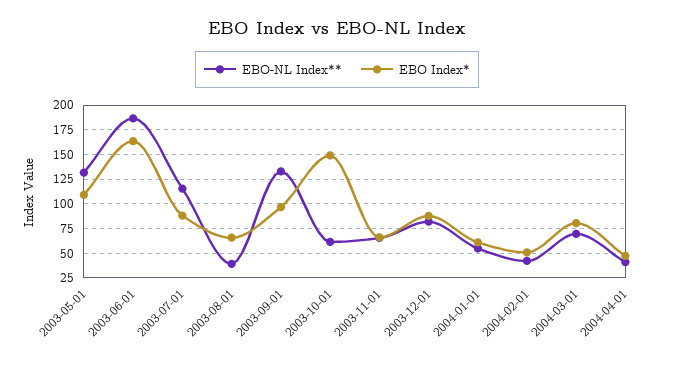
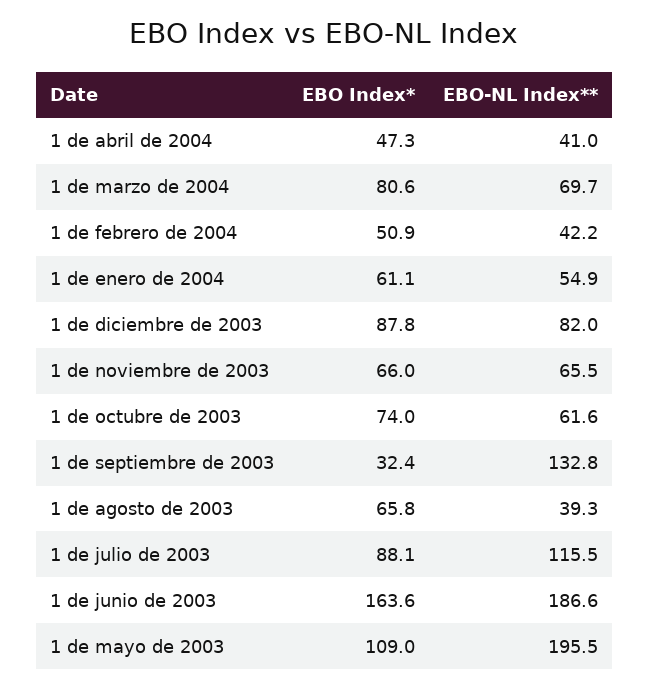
  {
    "EBO-NL Index**": {
-     "2003-05-01": 125,
+     "2003-05-01": 195.5,
      "2003-06-01": 186.6,
      "2003-07-01": 115.5,
      "2003-08-01": 39.3,
      "2003-09-01": 132.8,
      "2003-10-01": 61.6,
      "2003-11-01": 65.5,
      "2003-12-01": 82,
      "2004-01-01": 54.9,
      "2004-02-01": 42.2,
      "2004-03-01": 69.7,
      "2004-04-01": 41
    },
    "EBO Index*": {
      "2003-05-01": 109,
      "2003-06-01": 163.6,
      "2003-07-01": 88.1,
      "2003-08-01": 65.8,
-     "2003-09-01": 100,
+     "2003-09-01": 32.4,
-     "2003-10-01": 150,
+     "2003-10-01": 74,
      "2003-11-01": 66,
      "2003-12-01": 87.8,
      "2004-01-01": 61.1,
      "2004-02-01": 50.9,
      "2004-03-01": 80.6,
      "2004-04-01": 47.3
    }
  }

